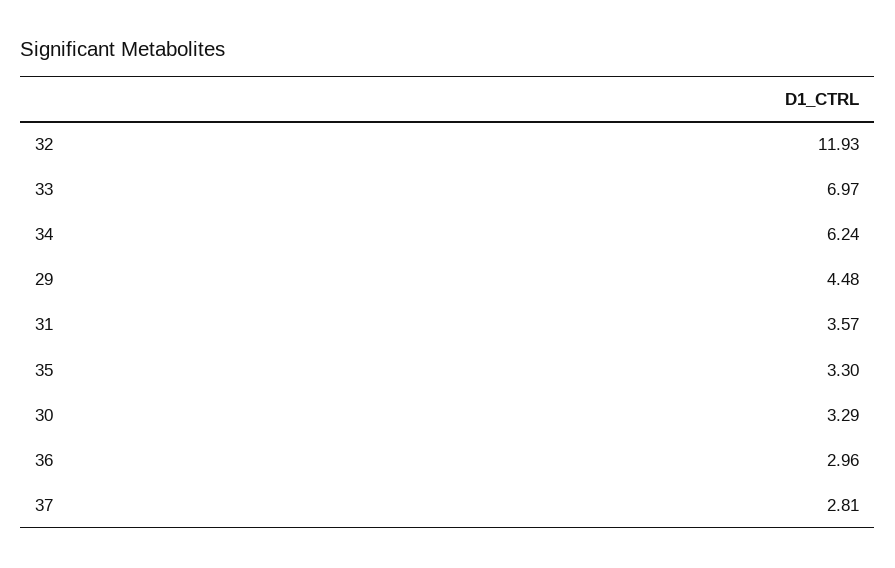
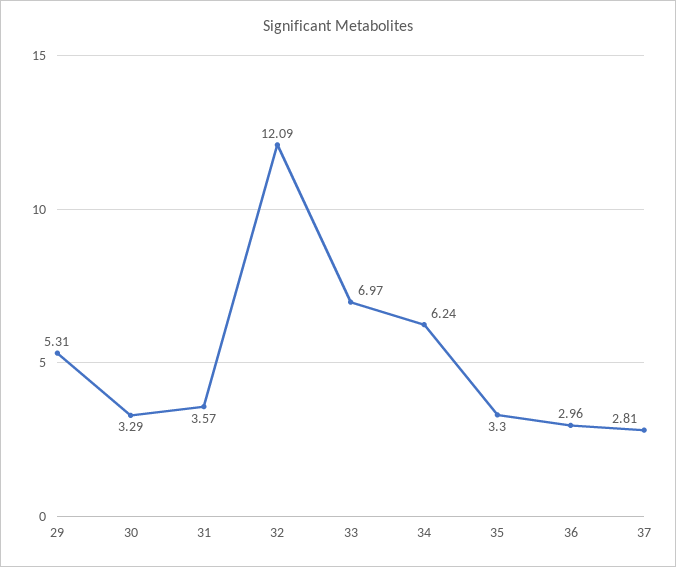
  {
-   "32": 11.93,
+   "32": 12.09,
    "33": 6.97,
    "34": 6.24,
-   "29": 4.48,
+   "29": 5.31,
    "31": 3.57,
    "35": 3.3,
    "30": 3.29,
    "36": 2.96,
    "37": 2.81
  }

